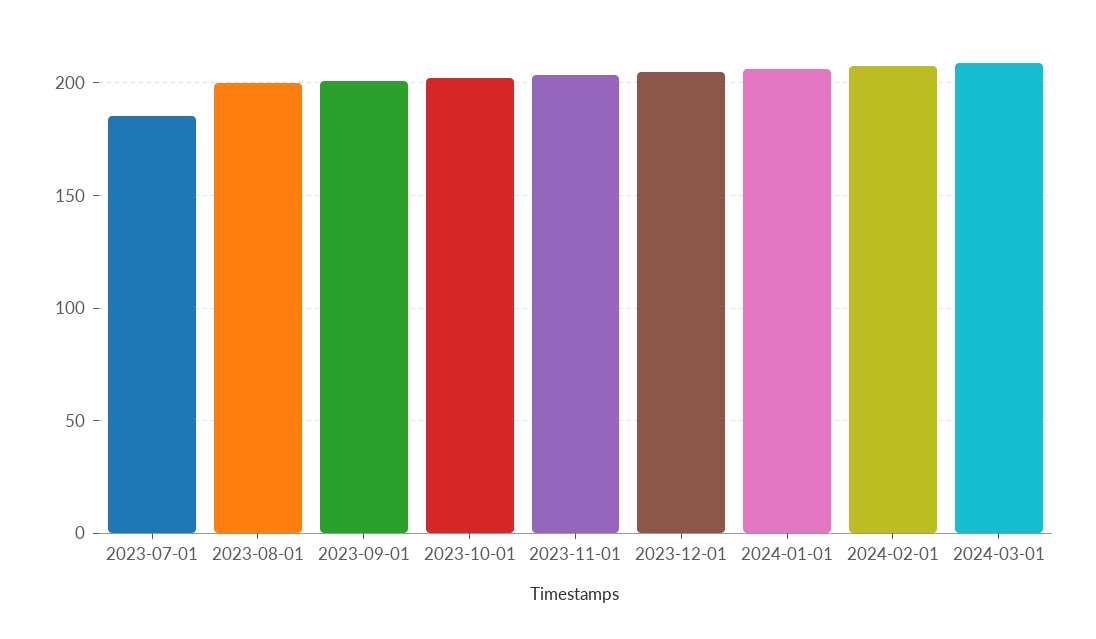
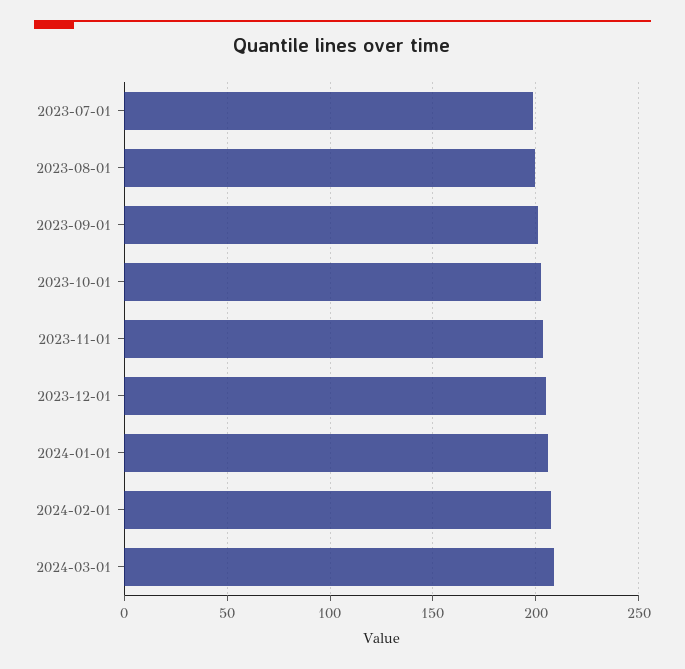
  {
-   "2023-07-01": 185,
+   "2023-07-01": 200,
    "2023-08-01": 200,
    "2023-09-01": 200,
    "2023-10-01": 200,
    "2023-11-01": 205,
    "2023-12-01": 205,
    "2024-01-01": 205,
    "2024-02-01": 205,
    "2024-03-01": 210
  }

